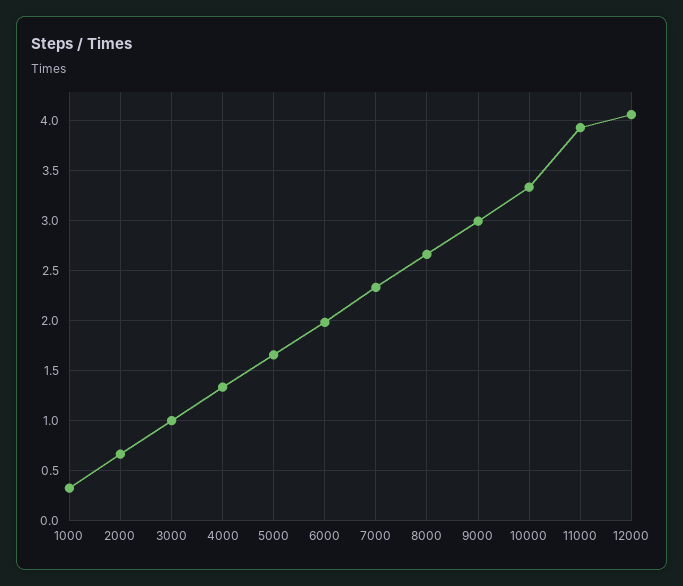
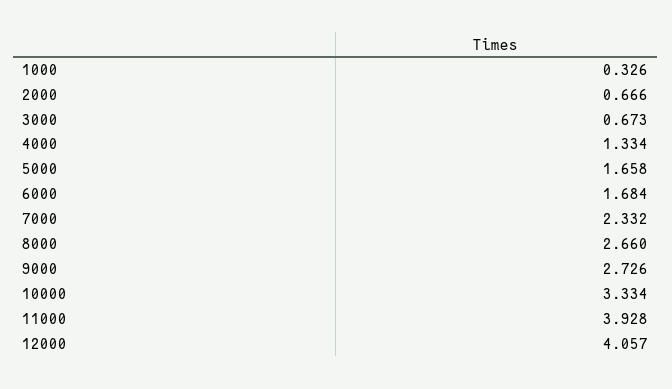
  {
    "1000": 0.326,
    "2000": 0.666,
-   "3000": 1,
+   "3000": 0.673,
    "4000": 1.334,
    "5000": 1.658,
-   "6000": 2,
+   "6000": 1.684,
    "7000": 2.332,
    "8000": 2.66,
-   "9000": 3,
+   "9000": 2.726,
    "10000": 3.334,
    "11000": 3.928,
    "12000": 4.057
  }

